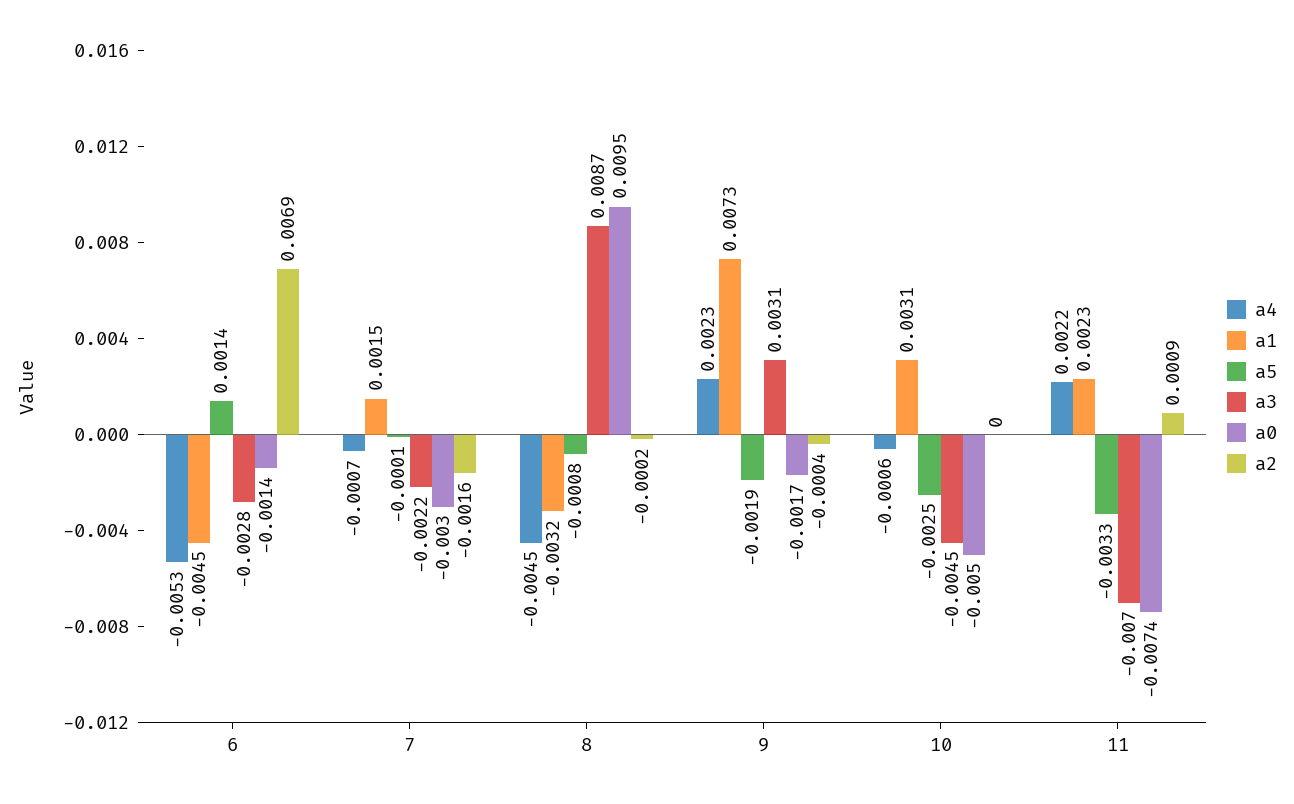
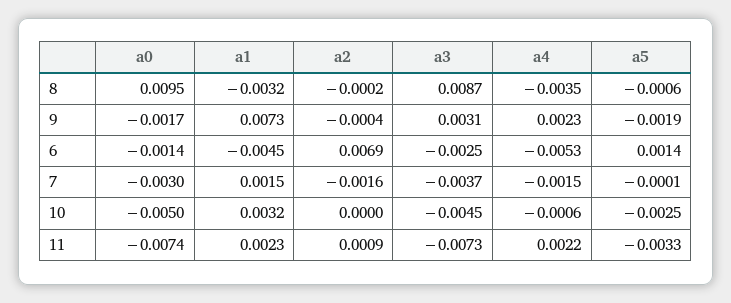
  {
    "a4": {
      "6": -0.0053,
-     "7": -0.0007,
+     "7": -0.0015,
-     "8": -0.0045,
+     "8": -0.0035,
      "9": 0.0023,
      "10": -0.0006,
      "11": 0.0022
    },
    "a1": {
      "6": -0.0045,
      "7": 0.0015,
      "8": -0.0032,
      "9": 0.0073,
-     "10": 0.0031,
+     "10": 0.0032,
      "11": 0.0023
    },
    "a5": {
      "6": 0.0014,
      "7": -0.0001,
-     "8": -0.0008,
+     "8": -0.0006,
      "9": -0.0019,
      "10": -0.0025,
      "11": -0.0033
    },
    "a3": {
-     "6": -0.0028,
+     "6": -0.0025,
-     "7": -0.0022,
+     "7": -0.0037,
      "8": 0.0087,
      "9": 0.0031,
      "10": -0.0045,
-     "11": -0.007
+     "11": -0.0073
    },
    "a0": {
      "6": -0.0014,
      "7": -0.003,
      "8": 0.0095,
      "9": -0.0017,
      "10": -0.005,
      "11": -0.0074
    },
    "a2": {
      "6": 0.0069,
      "7": -0.0016,
      "8": -0.0002,
      "9": -0.0004,
      "10": 0,
      "11": 0.0009
    }
  }

